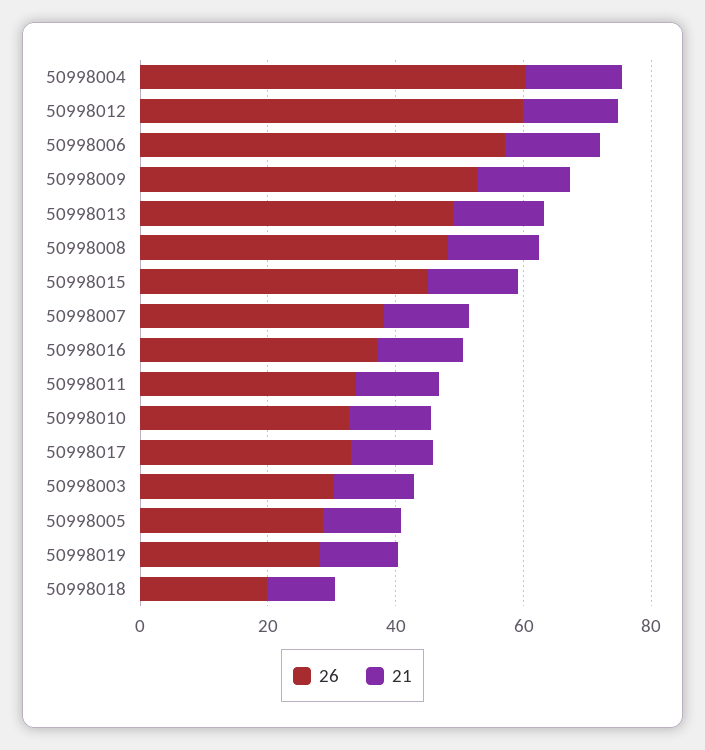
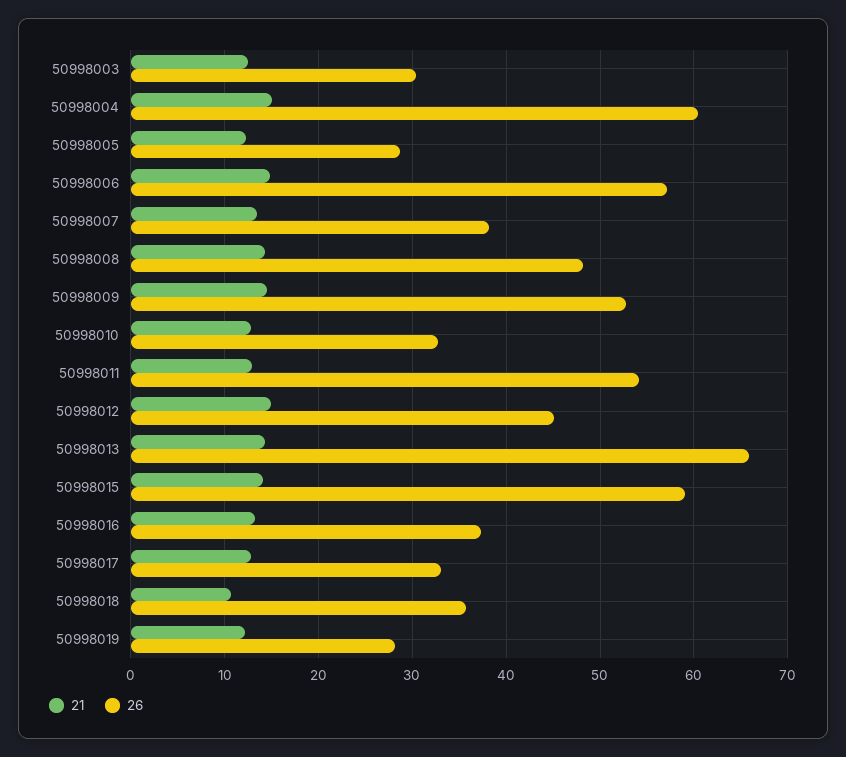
  {
    "26": {
      "50998004": 60,
-     "50998012": 60,
+     "50998012": 45,
      "50998006": 57,
      "50998009": 53,
-     "50998013": 50,
+     "50998013": 66,
      "50998008": 48,
-     "50998015": 45,
+     "50998015": 59,
      "50998007": 38,
      "50998016": 37,
-     "50998011": 35,
+     "50998011": 54,
      "50998010": 33,
      "50998017": 33,
      "50998003": 30,
      "50998005": 29,
      "50998019": 28,
-     "50998018": 20
+     "50998018": 36
    },
    "21": {
      "50998004": 15,
      "50998012": 15,
      "50998006": 15,
      "50998009": 15,
      "50998013": 14,
      "50998008": 14,
      "50998015": 14,
      "50998007": 13,
      "50998016": 13,
      "50998011": 13,
      "50998010": 13,
      "50998017": 13,
      "50998003": 12,
      "50998005": 12,
      "50998019": 12,
      "50998018": 11
    }
  }

